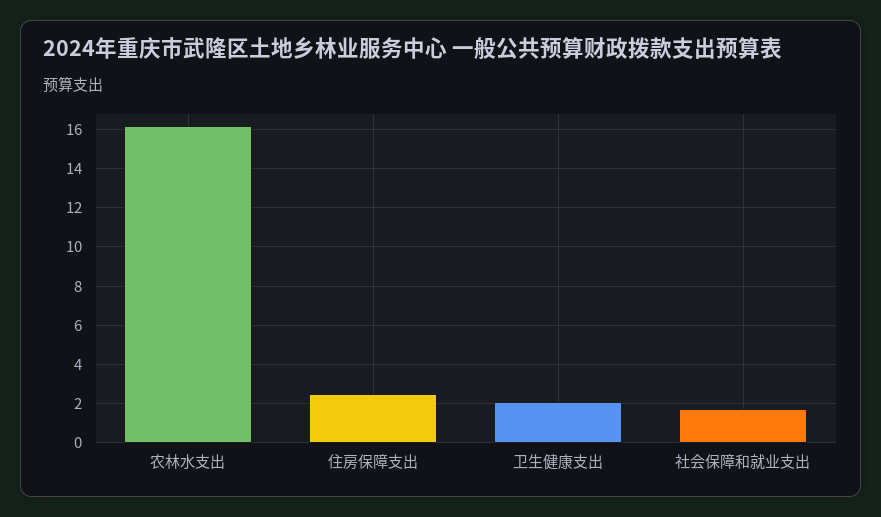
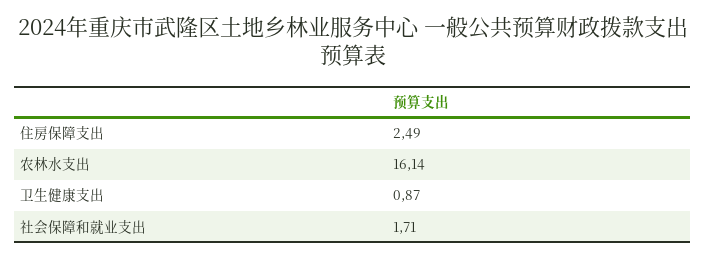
  {
    "农林水支出": 16.14,
    "住房保障支出": 2.49,
-   "卫生健康支出": 2,
+   "卫生健康支出": 0.87,
    "社会保障和就业支出": 1.71
  }

